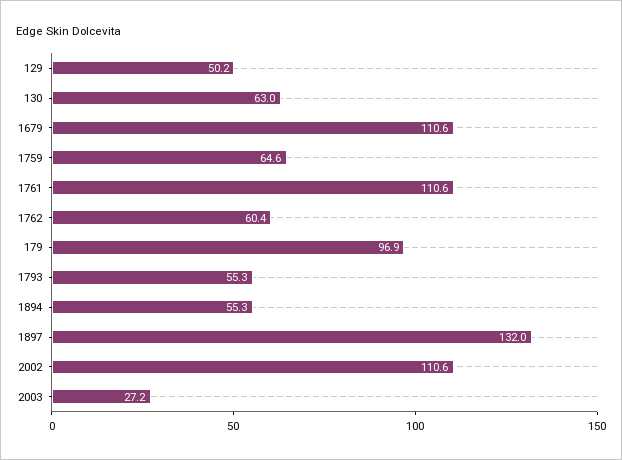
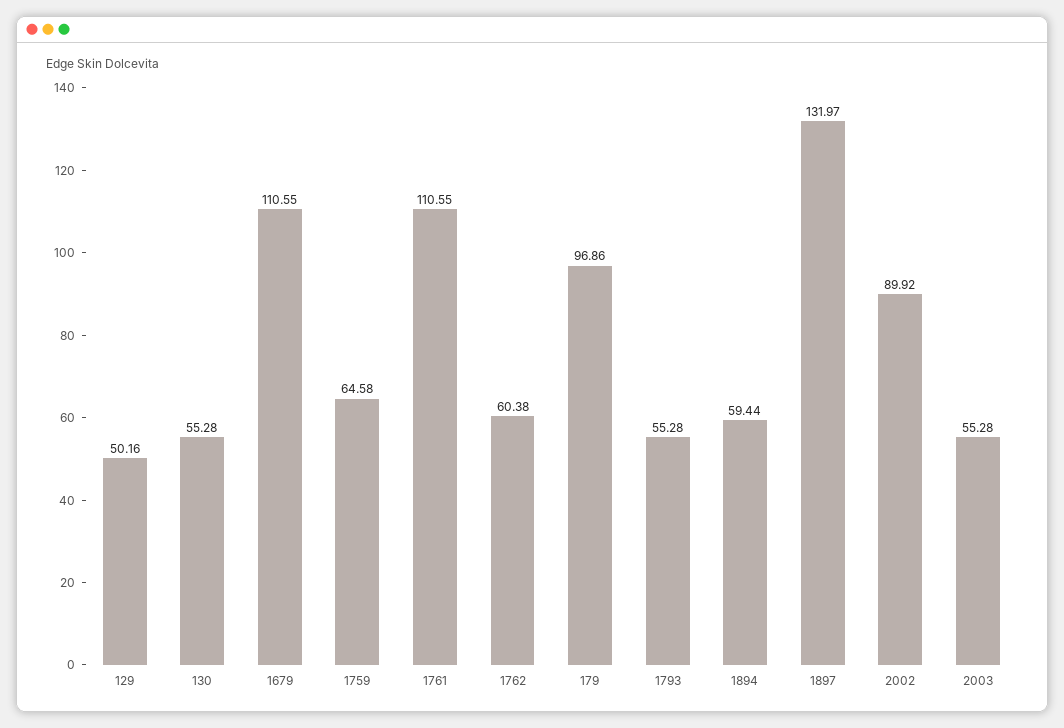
  {
    "129": 50.16,
-   "130": 63,
+   "130": 55.28,
    "1679": 110.55,
    "1759": 64.58,
    "1761": 110.55,
    "1762": 60.38,
    "179": 96.86,
    "1793": 55.28,
-   "1894": 55.3,
+   "1894": 59.44,
    "1897": 131.97,
-   "2002": 110.6,
+   "2002": 89.92,
-   "2003": 27.2
+   "2003": 55.28
  }

